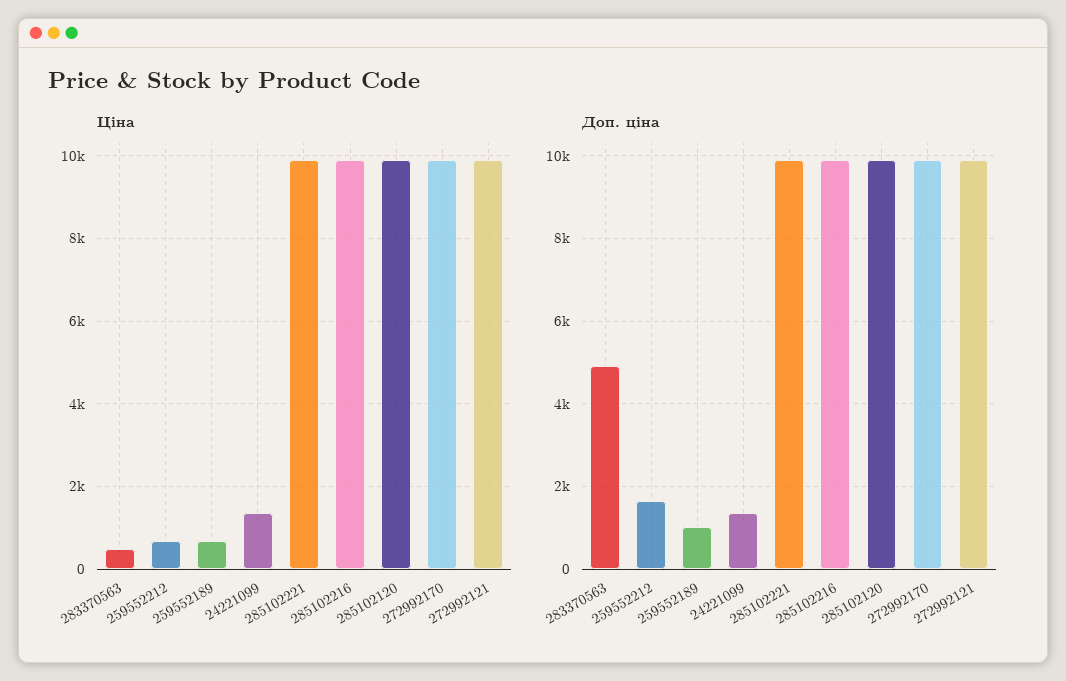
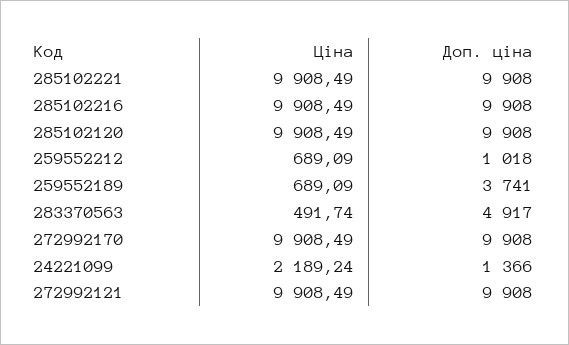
  {
    "Ціна": {
      "283370563": 491.74,
      "259552212": 689.09,
      "259552189": 689.09,
-     "24221099": 1400,
+     "24221099": 2189.24,
      "285102221": 9908.49,
      "285102216": 9908.49,
      "285102120": 9908.49,
      "272992170": 9908.49,
      "272992121": 9908.49
    },
    "Доп. ціна": {
      "283370563": 4917,
-     "259552212": 1600,
+     "259552212": 1018,
-     "259552189": 1000,
+     "259552189": 3741,
      "24221099": 1366,
      "285102221": 9908,
      "285102216": 9908,
      "285102120": 9908,
      "272992170": 9908,
      "272992121": 9908
    }
  }

